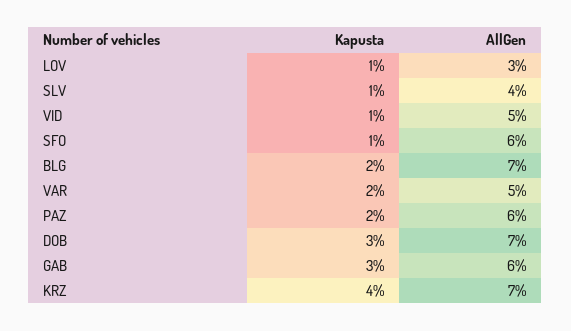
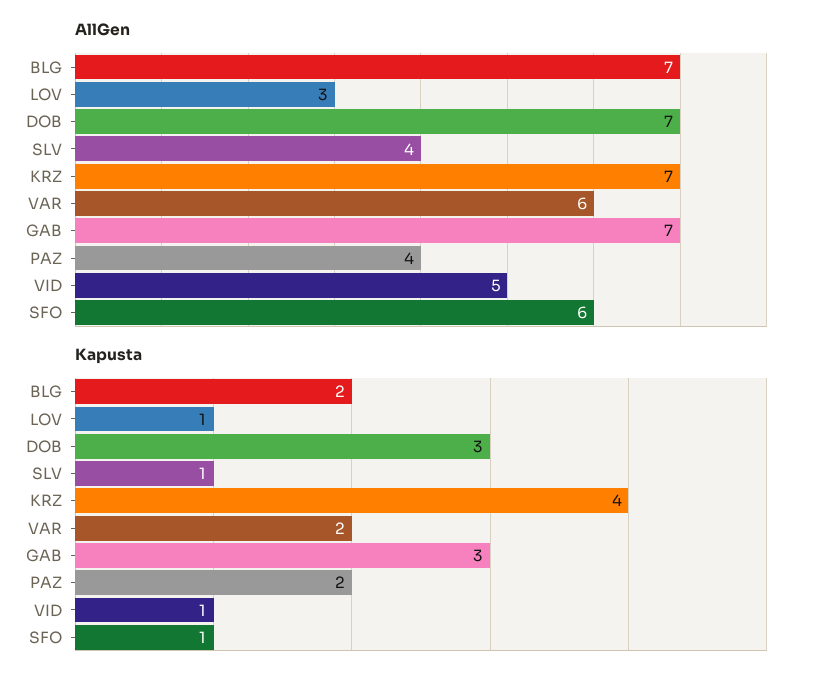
  {
    "Kapusta": {
      "LOV": 1,
      "SLV": 1,
      "VID": 1,
      "SFO": 1,
      "BLG": 2,
      "VAR": 2,
      "PAZ": 2,
      "DOB": 3,
      "GAB": 3,
      "KRZ": 4
    },
    "AllGen": {
      "LOV": 3,
      "SLV": 4,
      "VID": 5,
      "SFO": 6,
      "BLG": 7,
-     "VAR": 5,
+     "VAR": 6,
-     "PAZ": 6,
+     "PAZ": 4,
      "DOB": 7,
-     "GAB": 6,
+     "GAB": 7,
      "KRZ": 7
    }
  }

